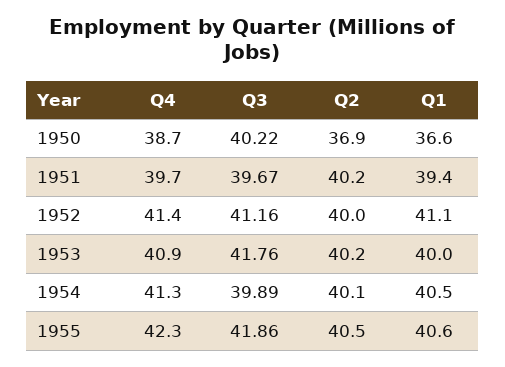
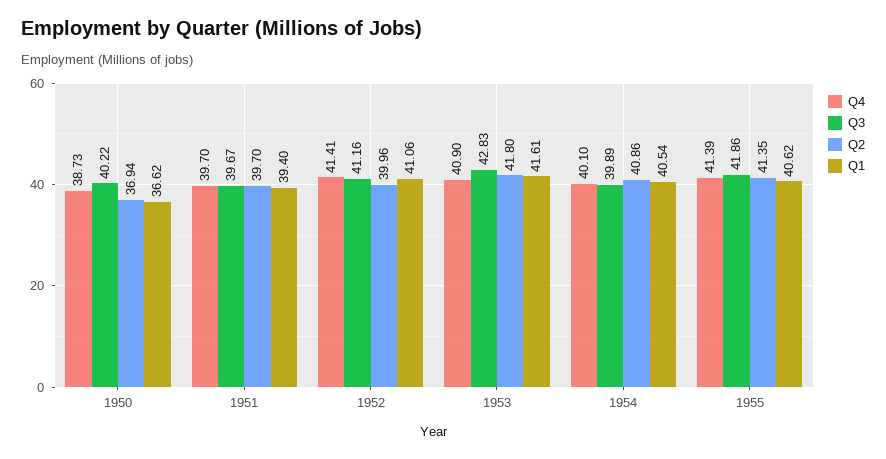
  {
    "Q4": {
      "1950": 38.73,
      "1951": 39.7,
      "1952": 41.41,
      "1953": 40.9,
-     "1954": 41.3,
+     "1954": 40.1,
-     "1955": 42.3
+     "1955": 41.39
    },
    "Q3": {
      "1950": 40.22,
      "1951": 39.67,
      "1952": 41.16,
-     "1953": 41.76,
+     "1953": 42.83,
      "1954": 39.89,
      "1955": 41.86
    },
    "Q2": {
      "1950": 36.94,
-     "1951": 40.2,
+     "1951": 39.7,
      "1952": 39.96,
-     "1953": 40.2,
+     "1953": 41.8,
-     "1954": 40.1,
+     "1954": 40.86,
-     "1955": 40.5
+     "1955": 41.35
    },
    "Q1": {
      "1950": 36.62,
      "1951": 39.4,
      "1952": 41.06,
-     "1953": 40,
+     "1953": 41.61,
      "1954": 40.54,
      "1955": 40.62
    }
  }

